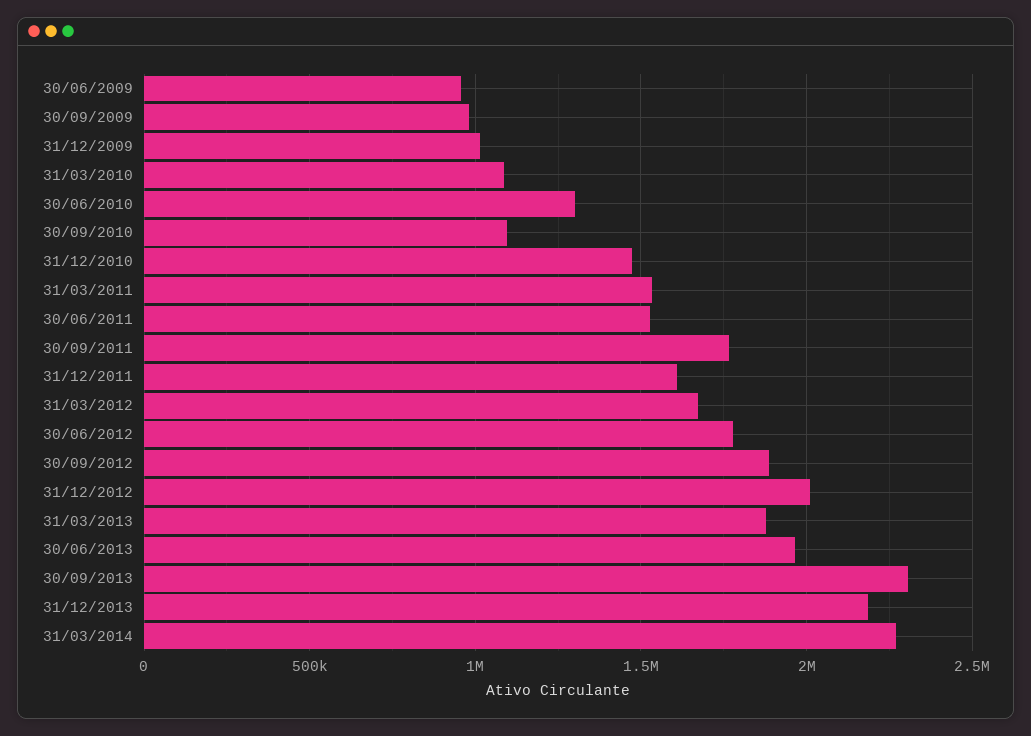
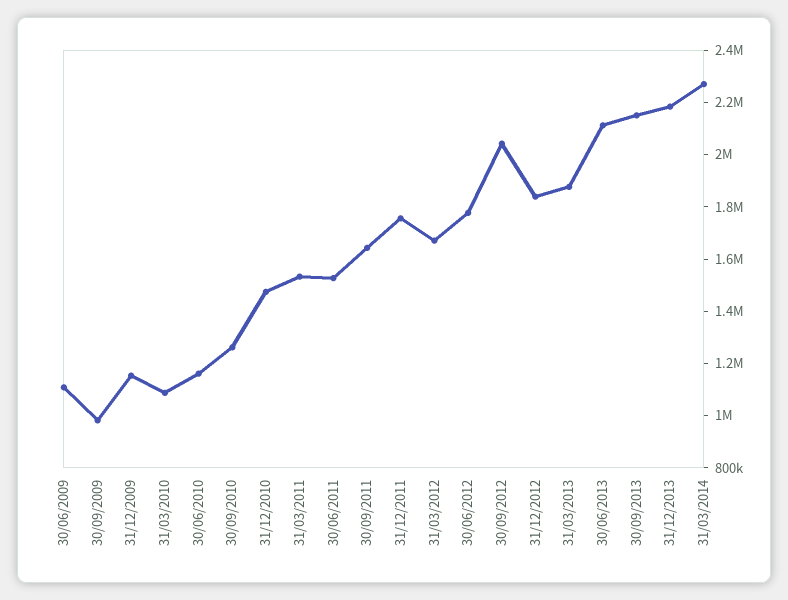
  {
-   "30/06/2009": 950000,
+   "30/06/2009": 1100000,
    "30/09/2009": 1000000,
-   "31/12/2009": 1000000,
+   "31/12/2009": 1150000,
    "31/03/2010": 1100000,
-   "30/06/2010": 1300000,
+   "30/06/2010": 1150000,
-   "30/09/2010": 1100000,
+   "30/09/2010": 1250000,
    "31/12/2010": 1450000,
    "31/03/2011": 1550000,
    "30/06/2011": 1550000,
-   "30/09/2011": 1750000,
+   "30/09/2011": 1650000,
-   "31/12/2011": 1600000,
+   "31/12/2011": 1750000,
    "31/03/2012": 1650000,
    "30/06/2012": 1800000,
-   "30/09/2012": 1900000,
+   "30/09/2012": 2050000,
-   "31/12/2012": 2000000,
+   "31/12/2012": 1850000,
    "31/03/2013": 1900000,
-   "30/06/2013": 1950000,
+   "30/06/2013": 2100000,
-   "30/09/2013": 2300000,
+   "30/09/2013": 2150000,
    "31/12/2013": 2200000,
    "31/03/2014": 2250000
  }

